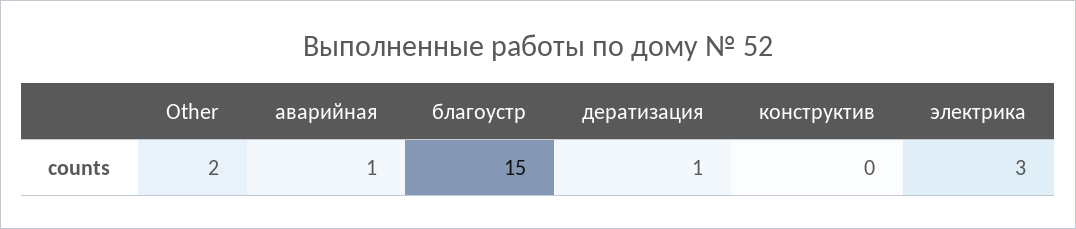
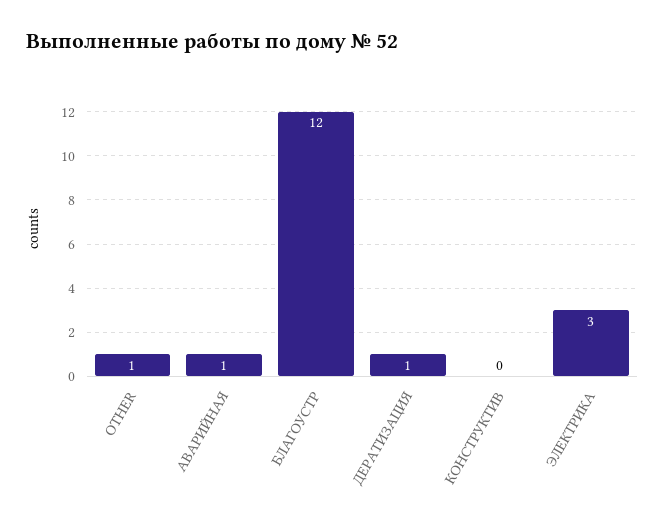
  {
-   "Other": 2,
+   "Other": 1,
    "аварийная": 1,
-   "благоустр": 15,
+   "благоустр": 12,
    "дератизация": 1,
    "конструктив": 0,
    "электрика": 3
  }

